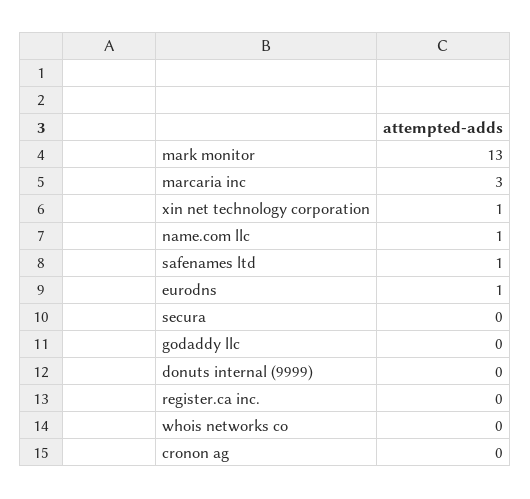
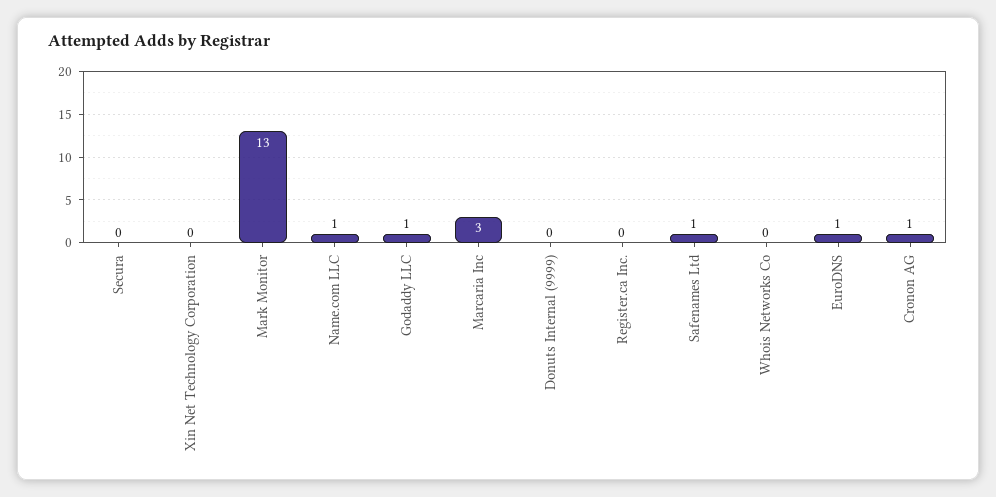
  {
    "mark monitor": 13,
    "marcaria inc": 3,
-   "xin net technology corporation": 1,
+   "xin net technology corporation": 0,
    "name.com llc": 1,
    "safenames ltd": 1,
    "eurodns": 1,
    "secura": 0,
-   "godaddy llc": 0,
+   "godaddy llc": 1,
    "donuts internal (9999)": 0,
    "register.ca inc.": 0,
    "whois networks co": 0,
-   "cronon ag": 0
+   "cronon ag": 1
  }

